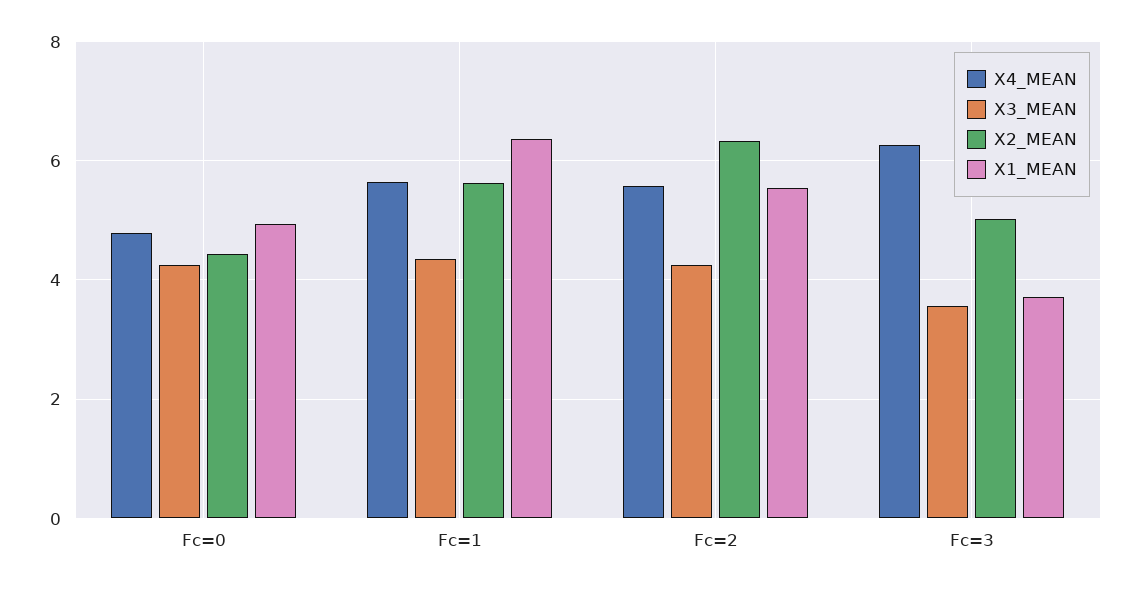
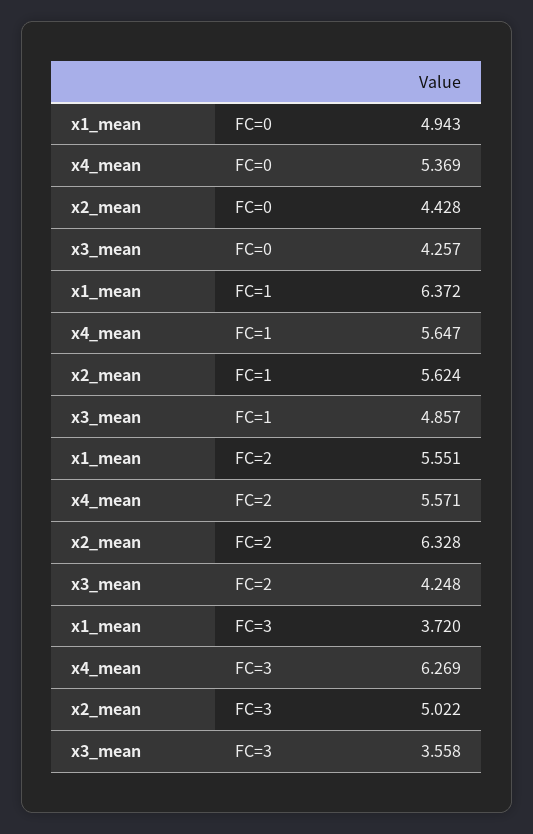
  {
    "X4_MEAN": {
-     "Fc=0": 4.8,
+     "Fc=0": 5.369,
      "Fc=1": 5.647,
      "Fc=2": 5.571,
      "Fc=3": 6.269
    },
    "X3_MEAN": {
      "Fc=0": 4.257,
-     "Fc=1": 4.4,
+     "Fc=1": 4.857,
      "Fc=2": 4.248,
      "Fc=3": 3.558
    },
    "X2_MEAN": {
      "Fc=0": 4.428,
      "Fc=1": 5.624,
      "Fc=2": 6.328,
      "Fc=3": 5.022
    },
    "X1_MEAN": {
      "Fc=0": 4.943,
      "Fc=1": 6.372,
      "Fc=2": 5.551,
      "Fc=3": 3.72
    }
  }

